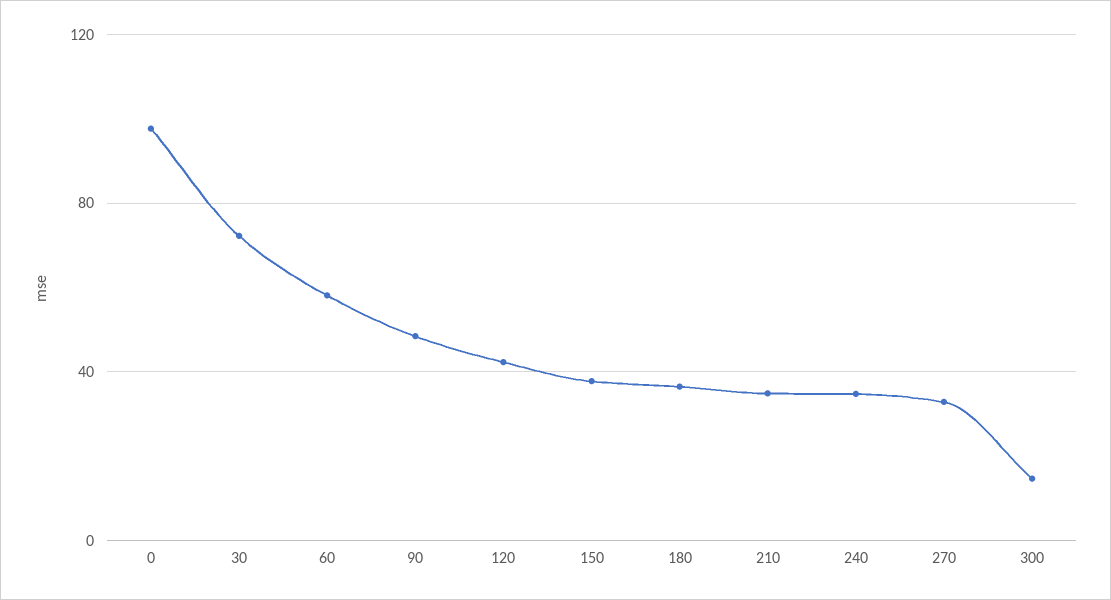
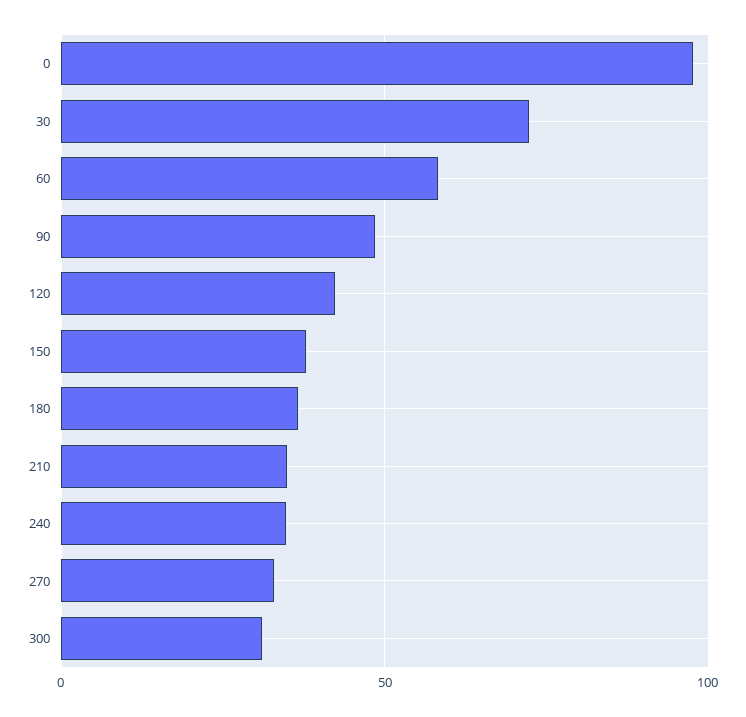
  {
    "0": 100,
    "30": 70,
    "60": 60,
    "90": 50,
    "120": 40,
    "150": 40,
    "180": 35,
    "210": 35,
    "240": 35,
    "270": 35,
-   "300": 15
+   "300": 30
  }

